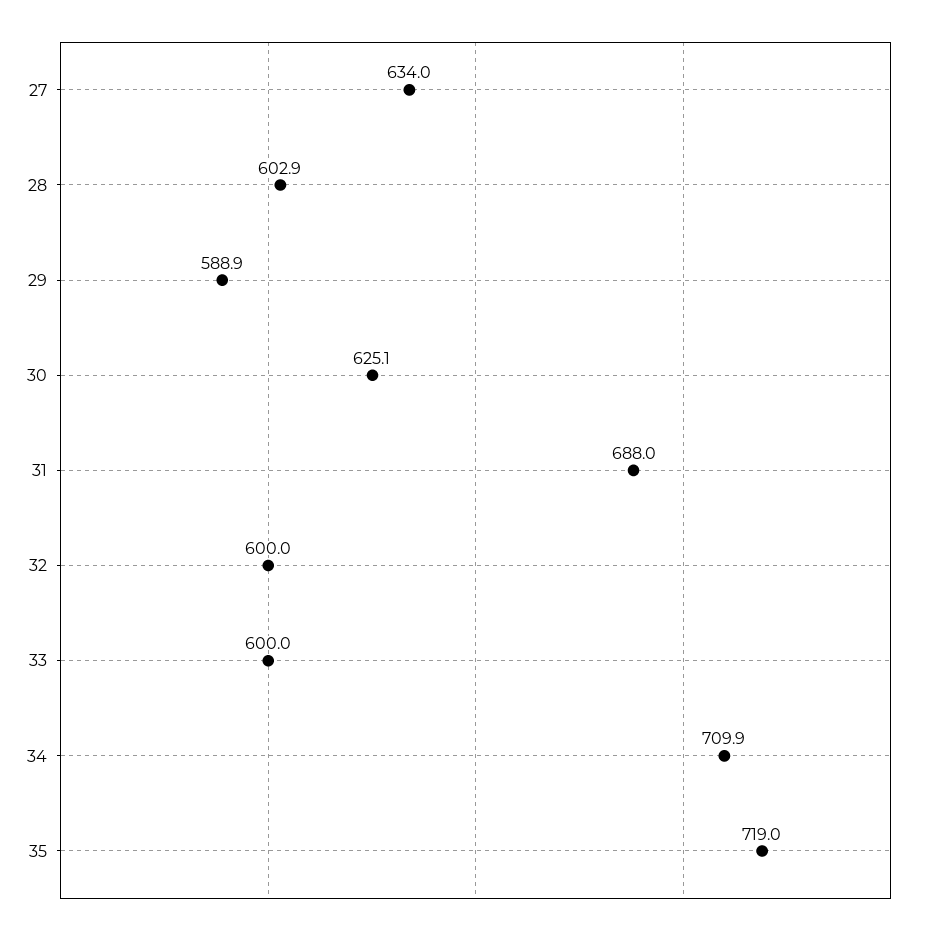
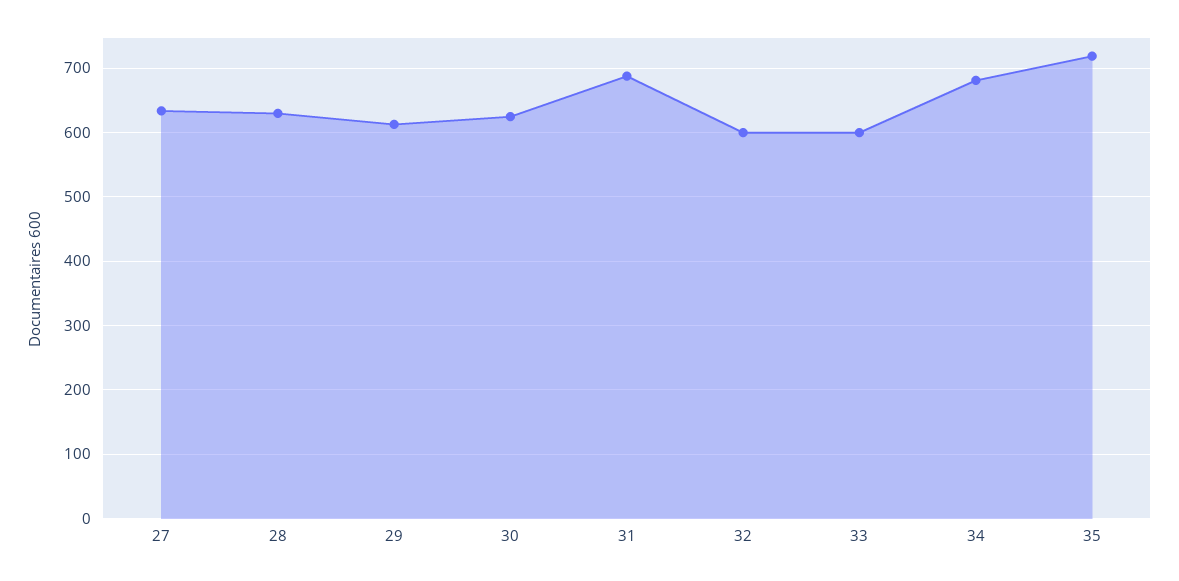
  {
    "27": 634,
-   "28": 602.9,
+   "28": 630,
-   "29": 588.9,
+   "29": 610,
    "30": 625.1,
    "31": 688,
    "32": 600,
    "33": 600,
-   "34": 709.9,
+   "34": 680,
    "35": 719
  }

